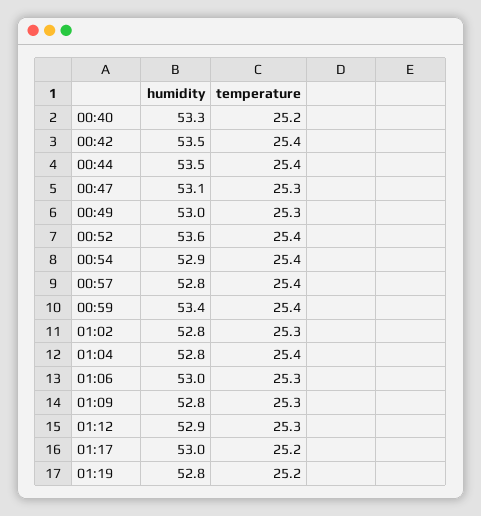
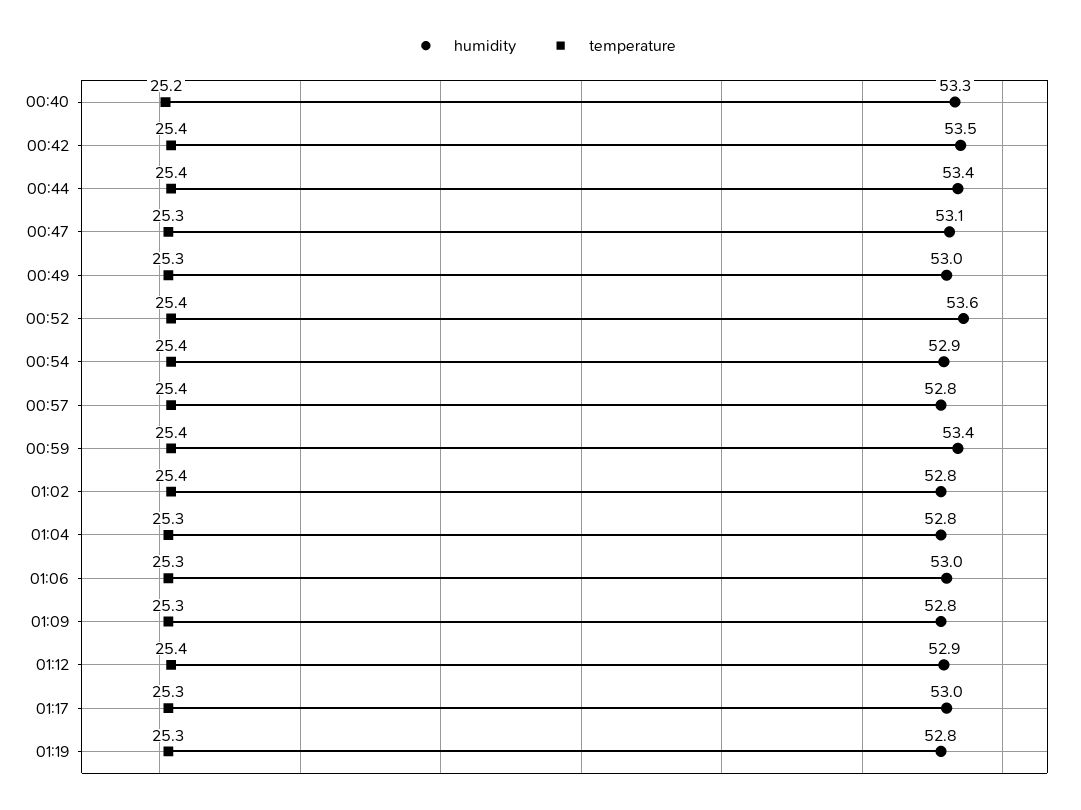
  {
    "humidity": {
      "00:40": 53.3,
      "00:42": 53.5,
-     "00:44": 53.5,
+     "00:44": 53.4,
      "00:47": 53.1,
      "00:49": 53,
      "00:52": 53.6,
      "00:54": 52.9,
      "00:57": 52.8,
      "00:59": 53.4,
      "01:02": 52.8,
      "01:04": 52.8,
      "01:06": 53,
      "01:09": 52.8,
      "01:12": 52.9,
      "01:17": 53,
      "01:19": 52.8
    },
    "temperature": {
      "00:40": 25.2,
      "00:42": 25.4,
      "00:44": 25.4,
      "00:47": 25.3,
      "00:49": 25.3,
      "00:52": 25.4,
      "00:54": 25.4,
      "00:57": 25.4,
      "00:59": 25.4,
-     "01:02": 25.3,
+     "01:02": 25.4,
-     "01:04": 25.4,
+     "01:04": 25.3,
      "01:06": 25.3,
      "01:09": 25.3,
-     "01:12": 25.3,
+     "01:12": 25.4,
-     "01:17": 25.2,
+     "01:17": 25.3,
-     "01:19": 25.2
+     "01:19": 25.3
    }
  }

